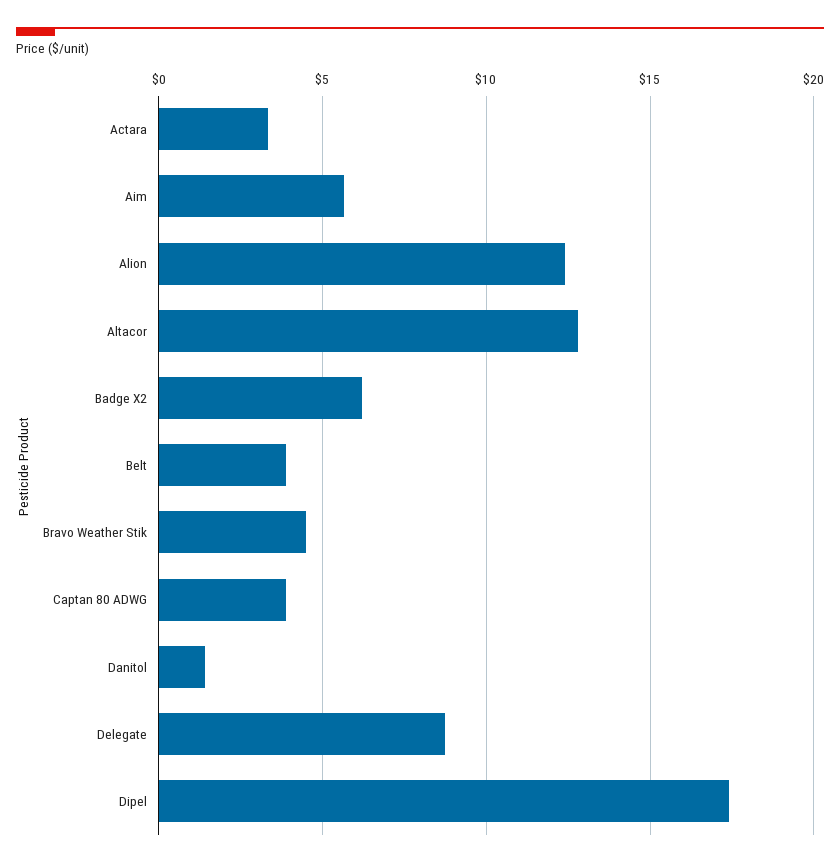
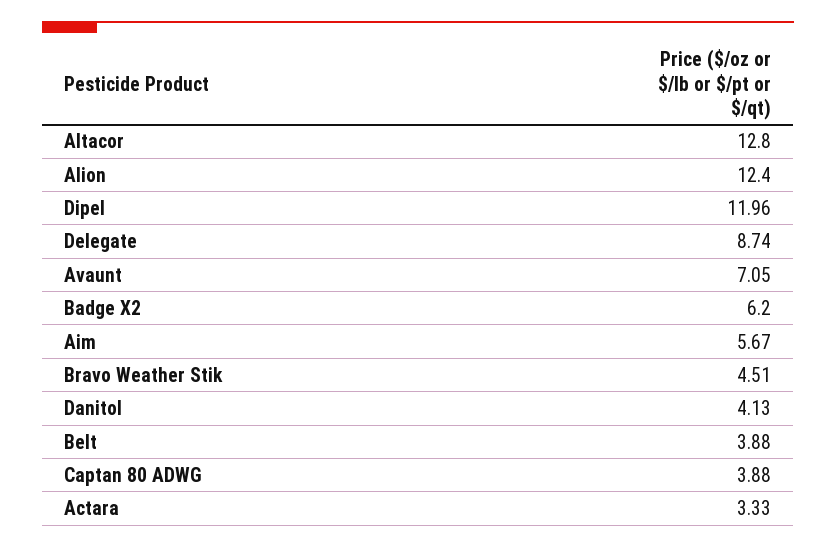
  {
    "Actara": 3.33,
    "Aim": 5.67,
    "Alion": 12.4,
    "Altacor": 12.8,
    "Badge X2": 6.2,
    "Belt": 3.88,
    "Bravo Weather Stik": 4.51,
    "Captan 80 ADWG": 3.88,
-   "Danitol": 1.5,
+   "Danitol": 4.13,
    "Delegate": 8.74,
-   "Dipel": 17.5
+   "Dipel": 11.96,
+   "Avaunt": 7.05
  }

